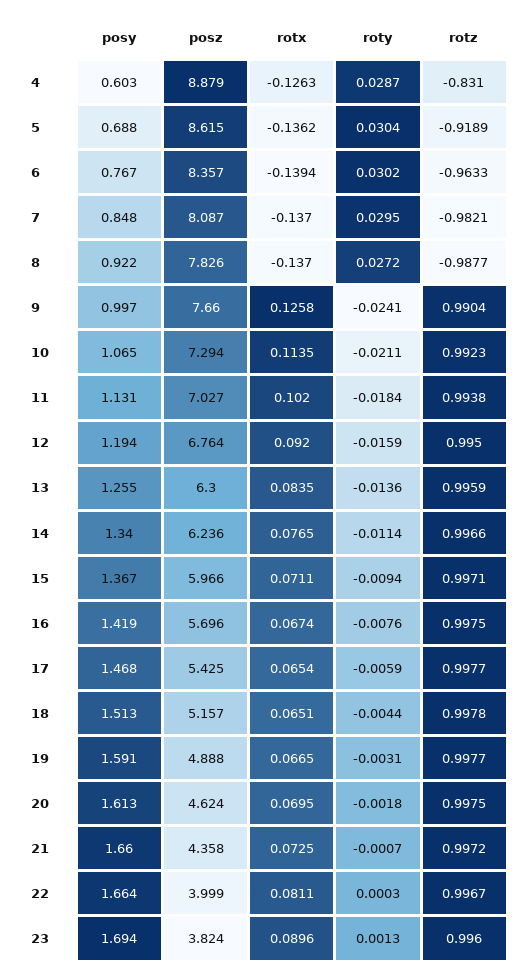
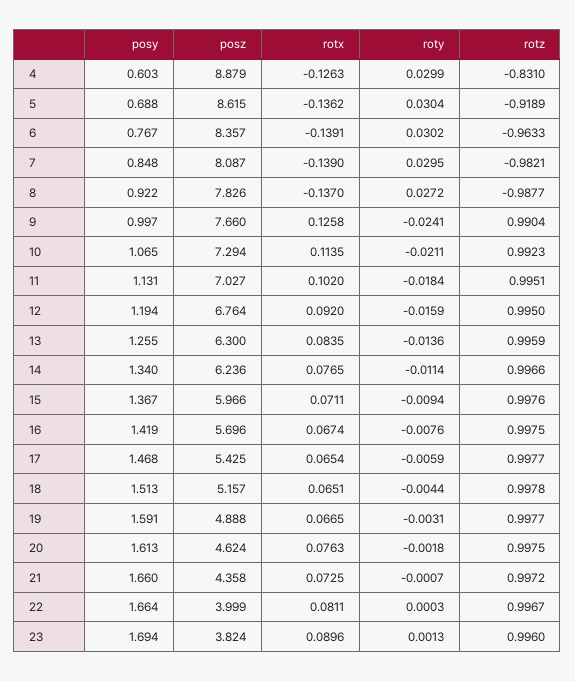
  {
    "posy": {
      "4": 0.603,
      "5": 0.688,
      "6": 0.767,
      "7": 0.848,
      "8": 0.922,
      "9": 0.997,
      "10": 1.065,
      "11": 1.131,
      "12": 1.194,
      "13": 1.255,
      "14": 1.34,
      "15": 1.367,
      "16": 1.419,
      "17": 1.468,
      "18": 1.513,
      "19": 1.591,
      "20": 1.613,
      "21": 1.66,
      "22": 1.664,
      "23": 1.694
    },
    "posz": {
      "4": 8.879,
      "5": 8.615,
      "6": 8.357,
      "7": 8.087,
      "8": 7.826,
      "9": 7.66,
      "10": 7.294,
      "11": 7.027,
      "12": 6.764,
      "13": 6.3,
      "14": 6.236,
      "15": 5.966,
      "16": 5.696,
      "17": 5.425,
      "18": 5.157,
      "19": 4.888,
      "20": 4.624,
      "21": 4.358,
      "22": 3.999,
      "23": 3.824
    },
    "rotx": {
      "4": -0.1263,
      "5": -0.1362,
-     "6": -0.1394,
+     "6": -0.1391,
-     "7": -0.137,
+     "7": -0.139,
      "8": -0.137,
      "9": 0.1258,
      "10": 0.1135,
      "11": 0.102,
      "12": 0.092,
      "13": 0.0835,
      "14": 0.0765,
      "15": 0.0711,
      "16": 0.0674,
      "17": 0.0654,
      "18": 0.0651,
      "19": 0.0665,
-     "20": 0.0695,
+     "20": 0.0763,
      "21": 0.0725,
      "22": 0.0811,
      "23": 0.0896
    },
    "roty": {
-     "4": 0.0287,
+     "4": 0.0299,
      "5": 0.0304,
      "6": 0.0302,
      "7": 0.0295,
      "8": 0.0272,
      "9": -0.0241,
      "10": -0.0211,
      "11": -0.0184,
      "12": -0.0159,
      "13": -0.0136,
      "14": -0.0114,
      "15": -0.0094,
      "16": -0.0076,
      "17": -0.0059,
      "18": -0.0044,
      "19": -0.0031,
      "20": -0.0018,
      "21": -0.0007,
      "22": 0.0003,
      "23": 0.0013
    },
    "rotz": {
      "4": -0.831,
      "5": -0.9189,
      "6": -0.9633,
      "7": -0.9821,
      "8": -0.9877,
      "9": 0.9904,
      "10": 0.9923,
-     "11": 0.9938,
+     "11": 0.9951,
      "12": 0.995,
      "13": 0.9959,
      "14": 0.9966,
-     "15": 0.9971,
+     "15": 0.9976,
      "16": 0.9975,
      "17": 0.9977,
      "18": 0.9978,
      "19": 0.9977,
      "20": 0.9975,
      "21": 0.9972,
      "22": 0.9967,
      "23": 0.996
    }
  }

